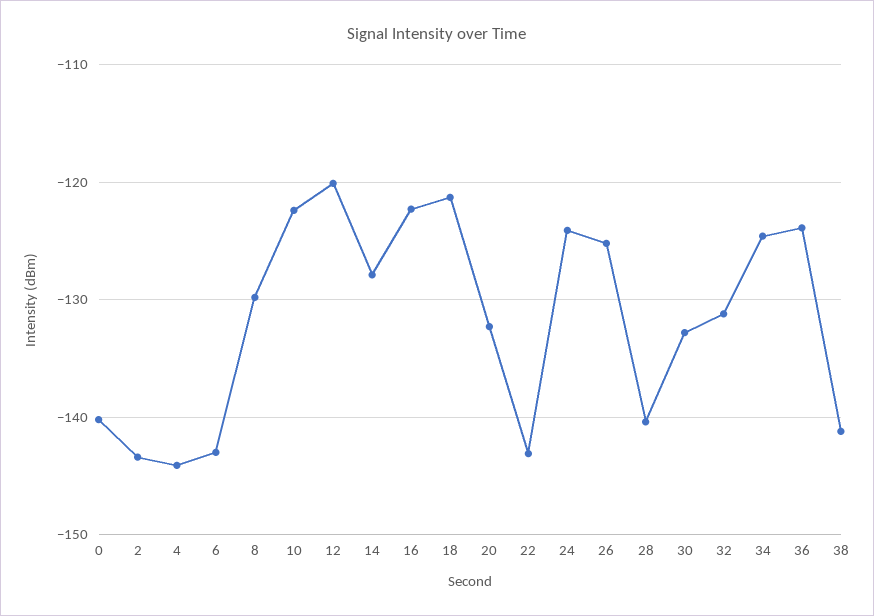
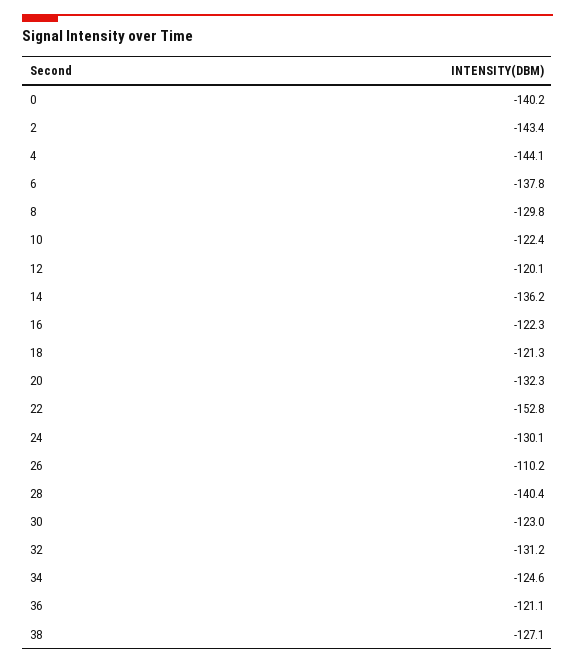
  {
    "0": -140.2,
    "2": -143.4,
    "4": -144.1,
-   "6": -143,
+   "6": -137.8,
    "8": -129.8,
    "10": -122.4,
    "12": -120.1,
-   "14": -128,
+   "14": -136.2,
    "16": -122.3,
    "18": -121.3,
    "20": -132.3,
-   "22": -143,
+   "22": -152.8,
-   "24": -124,
+   "24": -130.1,
-   "26": -125,
+   "26": -110.2,
    "28": -140.4,
-   "30": -133,
+   "30": -123,
    "32": -131.2,
    "34": -124.6,
-   "36": -124,
+   "36": -121.1,
-   "38": -141
+   "38": -127.1
  }

